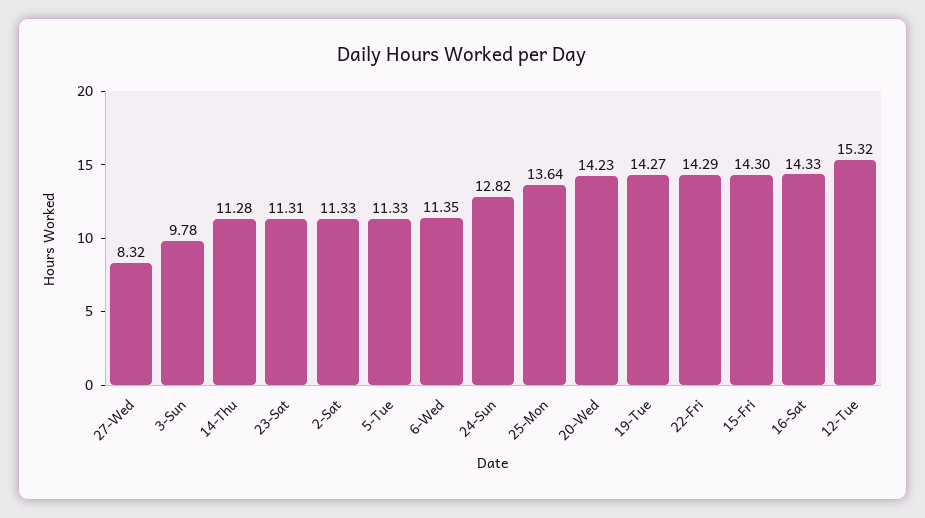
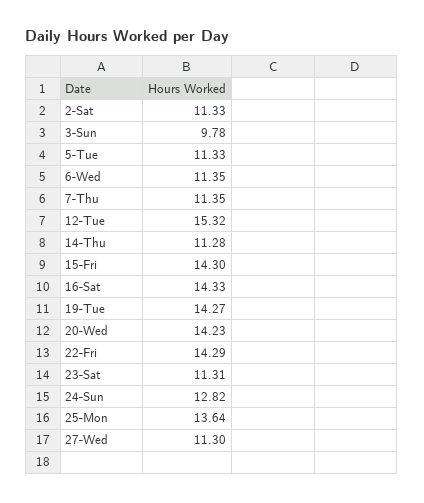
  {
-   "27-Wed": 8.32,
+   "27-Wed": 11.3,
    "3-Sun": 9.78,
    "14-Thu": 11.28,
    "23-Sat": 11.31,
    "2-Sat": 11.33,
    "5-Tue": 11.33,
    "6-Wed": 11.35,
    "24-Sun": 12.82,
    "25-Mon": 13.64,
    "20-Wed": 14.23,
    "19-Tue": 14.27,
    "22-Fri": 14.29,
    "15-Fri": 14.3,
    "16-Sat": 14.33,
-   "12-Tue": 15.32
+   "12-Tue": 15.32,
+   "7-Thu": 11.35
  }

